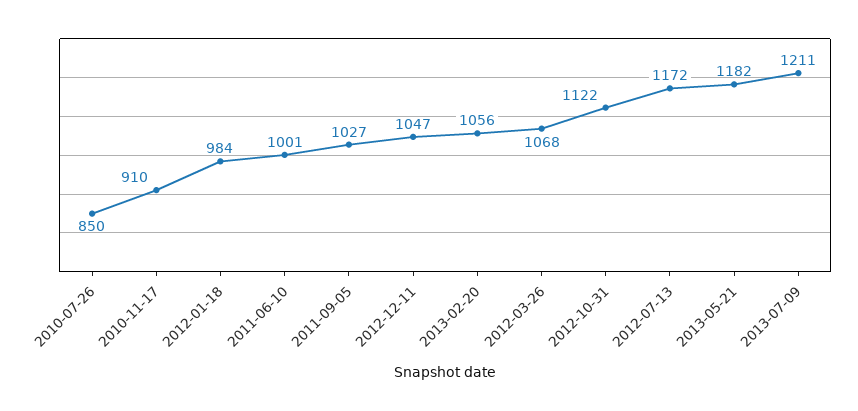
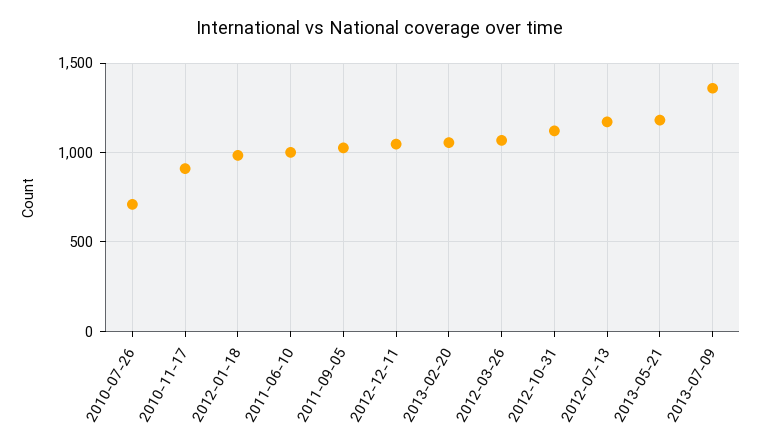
  {
-   "2010-07-26": 850,
+   "2010-07-26": 700,
    "2010-11-17": 910,
    "2012-01-18": 984,
    "2011-06-10": 1001,
    "2011-09-05": 1027,
    "2012-12-11": 1047,
    "2013-02-20": 1056,
    "2012-03-26": 1068,
    "2012-10-31": 1122,
    "2012-07-13": 1172,
    "2013-05-21": 1182,
-   "2013-07-09": 1211
+   "2013-07-09": 1350
  }

